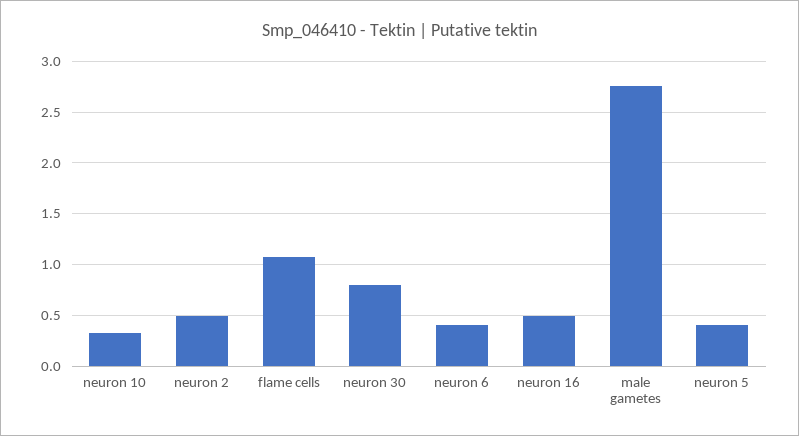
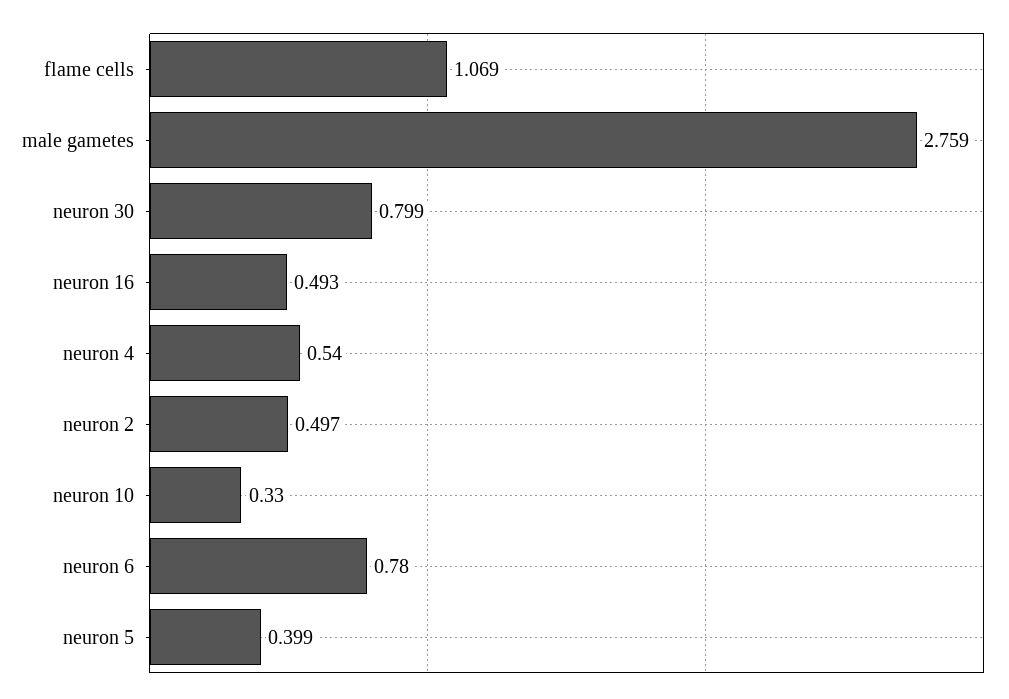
  {
    "neuron 10": 0.33,
    "neuron 2": 0.497,
    "flame cells": 1.069,
    "neuron 30": 0.799,
-   "neuron 6": 0.4,
+   "neuron 6": 0.78,
    "neuron 16": 0.493,
    "male gametes": 2.759,
-   "neuron 5": 0.399
+   "neuron 5": 0.399,
+   "neuron 4": 0.54
  }

